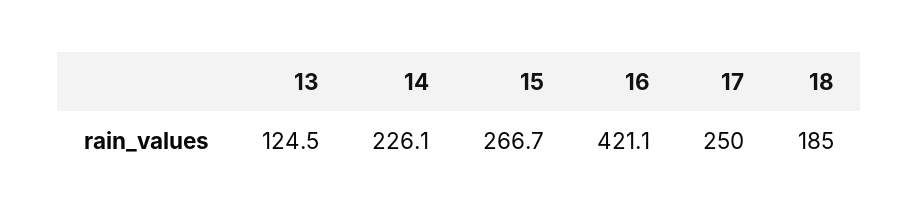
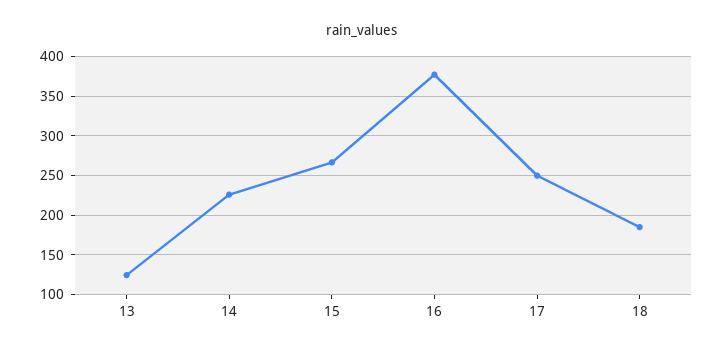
  {
    "13": 124.5,
    "14": 226.1,
    "15": 266.7,
-   "16": 421.1,
+   "16": 380,
    "17": 250,
    "18": 185
  }

